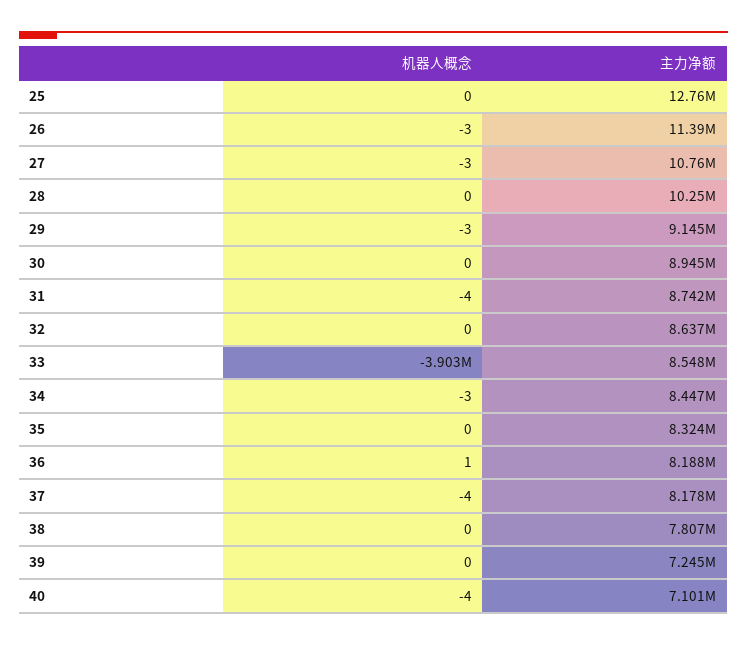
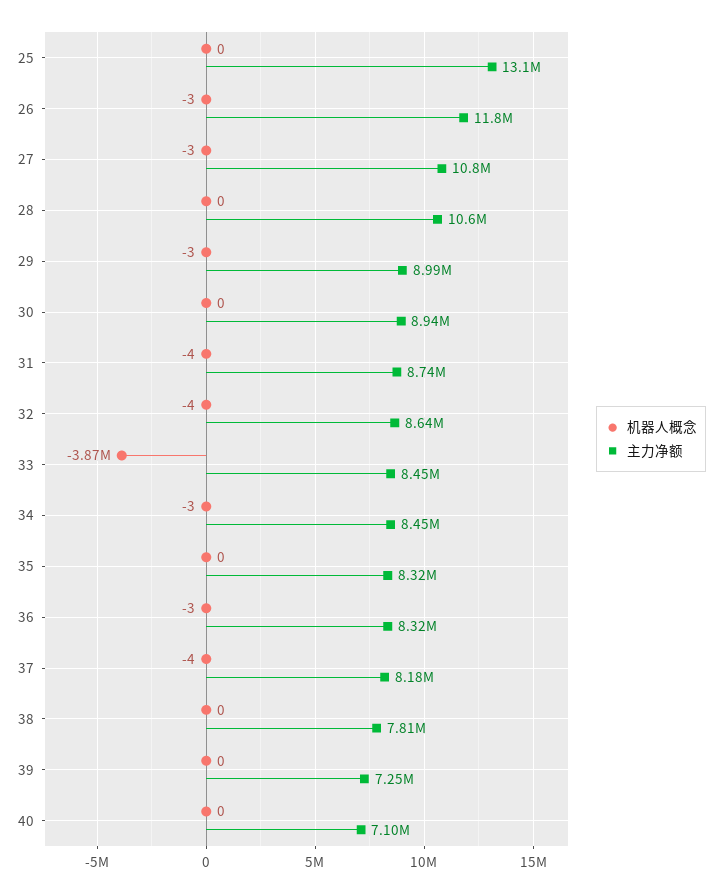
  {
    "机器人概念": {
      "25": 0,
      "26": -3,
      "27": -3,
      "28": 0,
      "29": -3,
      "30": 0,
      "31": -4,
-     "32": 0,
+     "32": -4,
-     "33": -3903000,
+     "33": -3870000,
      "34": -3,
      "35": 0,
-     "36": 1,
+     "36": -3,
      "37": -4,
      "38": 0,
      "39": 0,
-     "40": -4
+     "40": 0
    },
    "主力净额": {
-     "25": 12760000,
+     "25": 13100000,
-     "26": 11390000,
+     "26": 11800000,
      "27": 10760000,
-     "28": 10250000,
+     "28": 10600000,
-     "29": 9145000,
+     "29": 8990000,
      "30": 8945000,
      "31": 8742000,
      "32": 8637000,
-     "33": 8548000,
+     "33": 8450000,
      "34": 8447000,
      "35": 8324000,
-     "36": 8188000,
+     "36": 8320000,
      "37": 8178000,
      "38": 7807000,
      "39": 7245000,
      "40": 7101000
    }
  }

